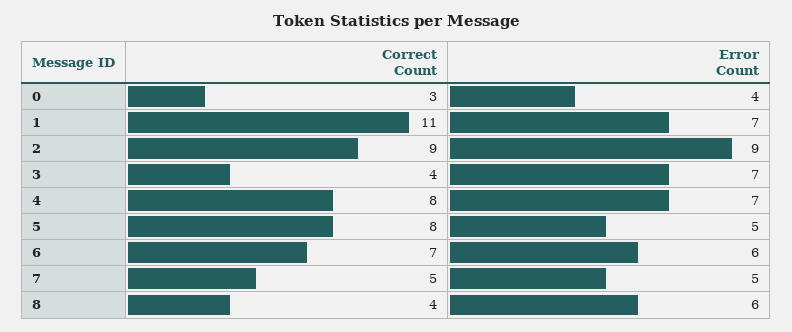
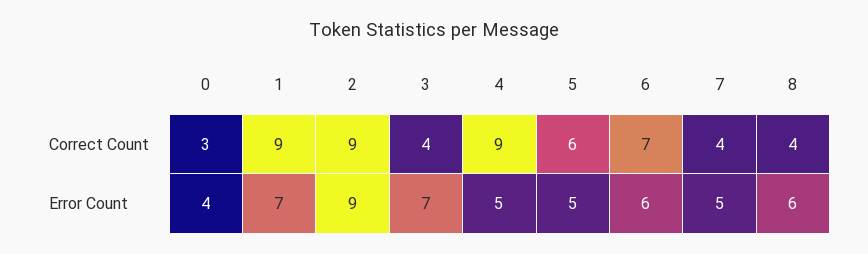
  {
    "Correct Count": {
      "0": 3,
-     "1": 11,
+     "1": 9,
      "2": 9,
      "3": 4,
-     "4": 8,
+     "4": 9,
-     "5": 8,
+     "5": 6,
      "6": 7,
-     "7": 5,
+     "7": 4,
      "8": 4
    },
    "Error Count": {
      "0": 4,
      "1": 7,
      "2": 9,
      "3": 7,
-     "4": 7,
+     "4": 5,
      "5": 5,
      "6": 6,
      "7": 5,
      "8": 6
    }
  }

